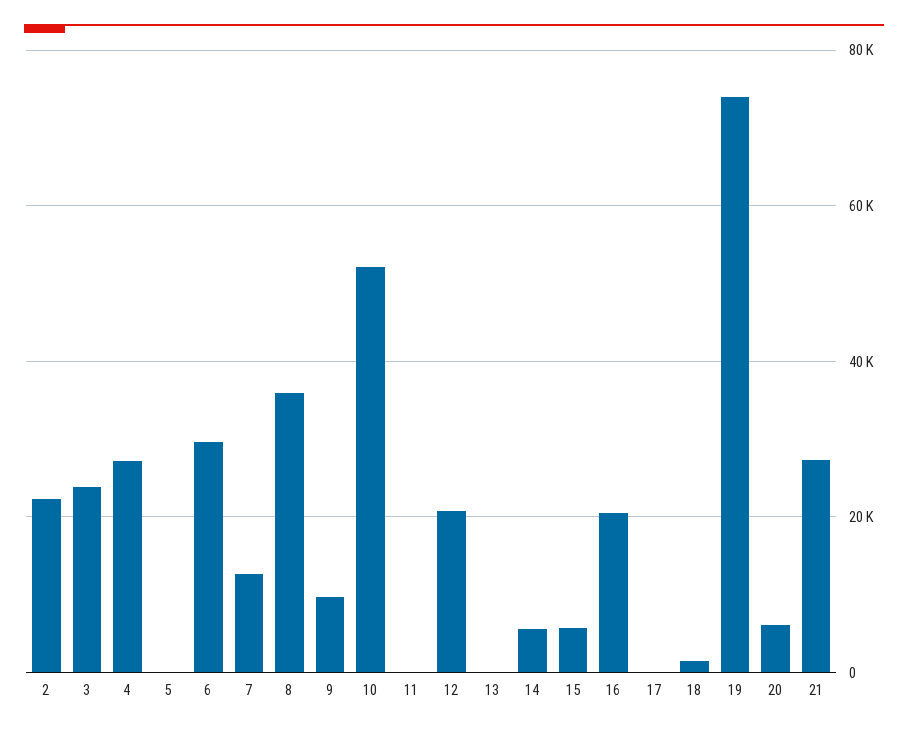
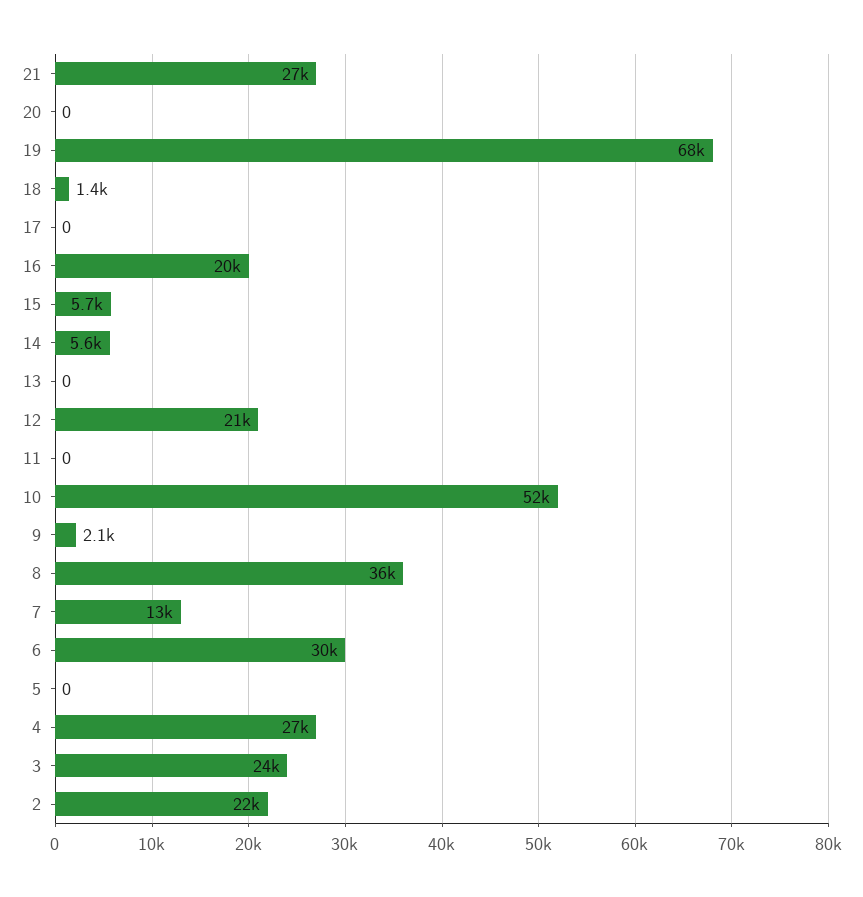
  {
    "2": 22000,
    "3": 24000,
    "4": 27000,
    "5": 0,
    "6": 30000,
    "7": 13000,
    "8": 36000,
-   "9": 10000,
+   "9": 2100,
    "10": 52000,
    "11": 0,
    "12": 21000,
    "13": 0,
    "14": 5600,
    "15": 5700,
    "16": 20000,
    "17": 0,
    "18": 1400,
-   "19": 74000,
+   "19": 68000,
-   "20": 6000,
+   "20": 0,
    "21": 27000
  }

